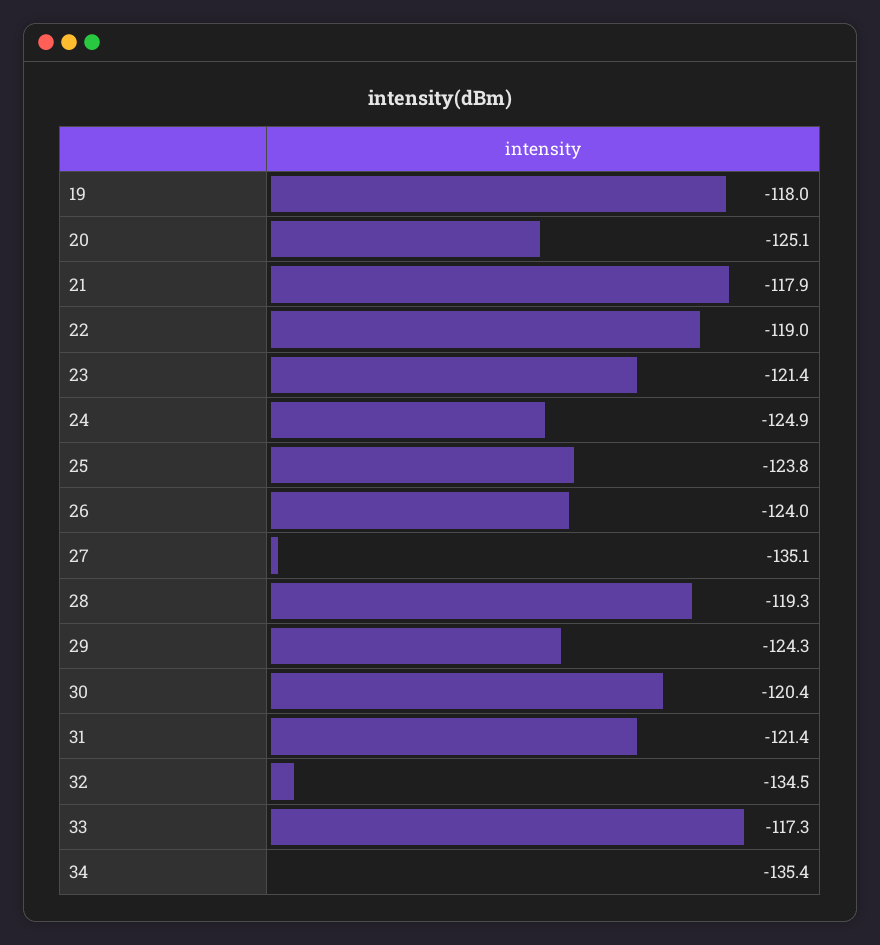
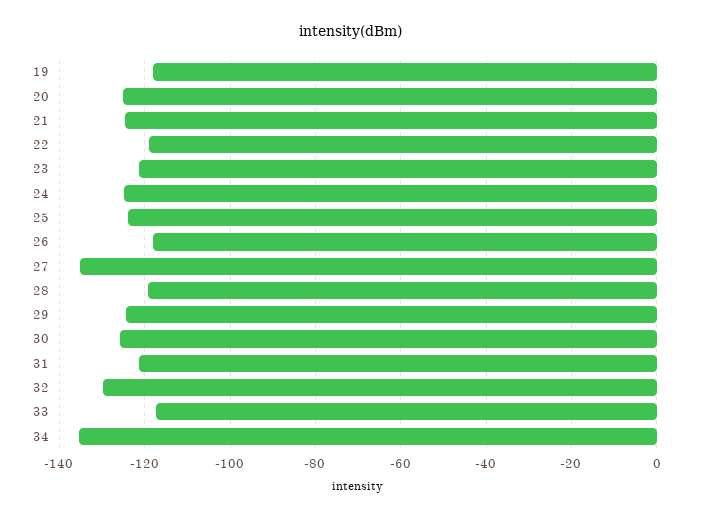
  {
    "19": -118,
    "20": -125.1,
-   "21": -117.9,
+   "21": -124,
    "22": -119,
    "23": -121.4,
    "24": -124.9,
    "25": -123.8,
-   "26": -124,
+   "26": -118,
    "27": -135.1,
    "28": -119.3,
    "29": -124.3,
-   "30": -120.4,
+   "30": -126,
    "31": -121.4,
-   "32": -134.5,
+   "32": -130,
    "33": -117.3,
    "34": -135.4
  }

